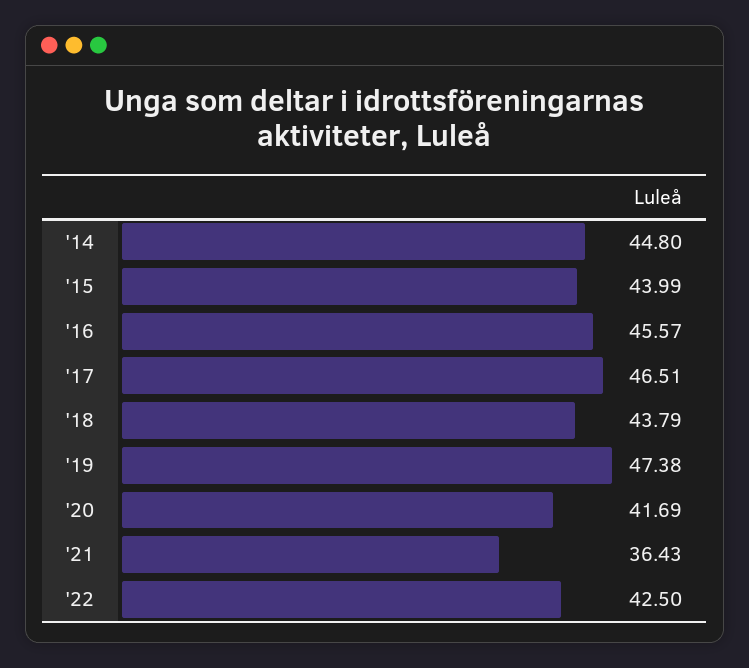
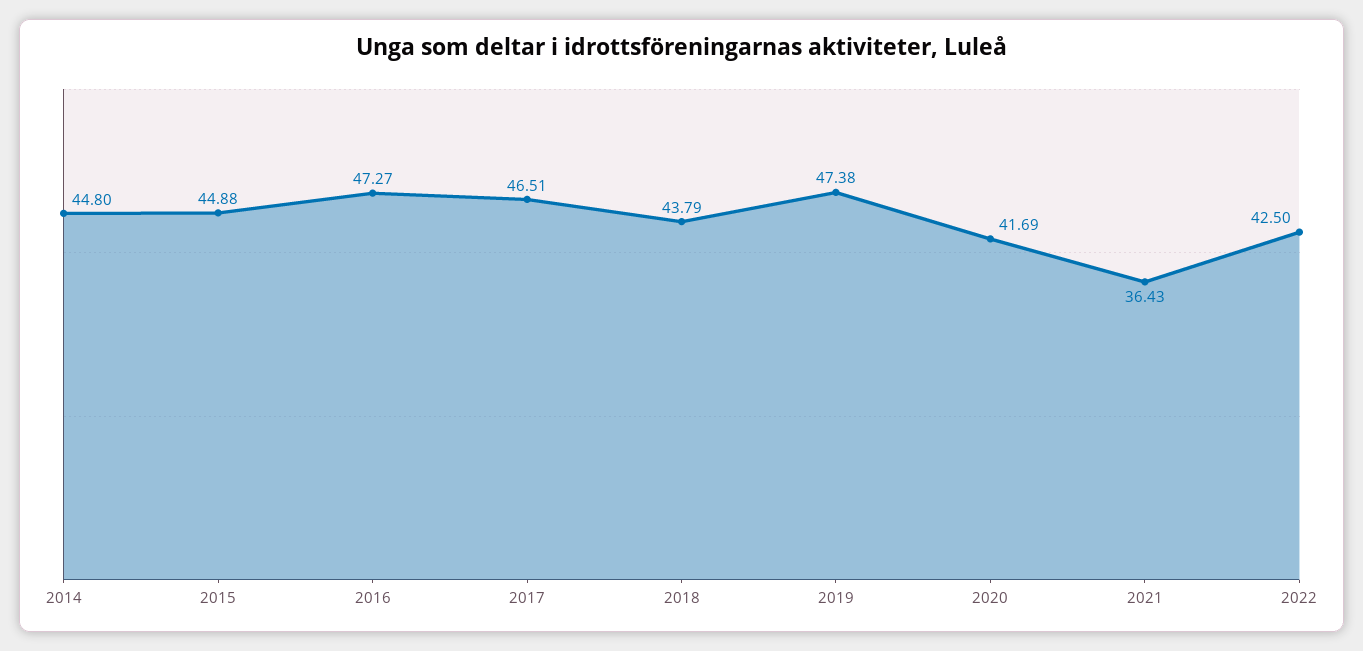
  {
    "'14": 44.8,
-   "'15": 43.99,
+   "'15": 44.88,
-   "'16": 45.57,
+   "'16": 47.27,
    "'17": 46.51,
    "'18": 43.79,
    "'19": 47.38,
    "'20": 41.69,
    "'21": 36.43,
    "'22": 42.5
  }

